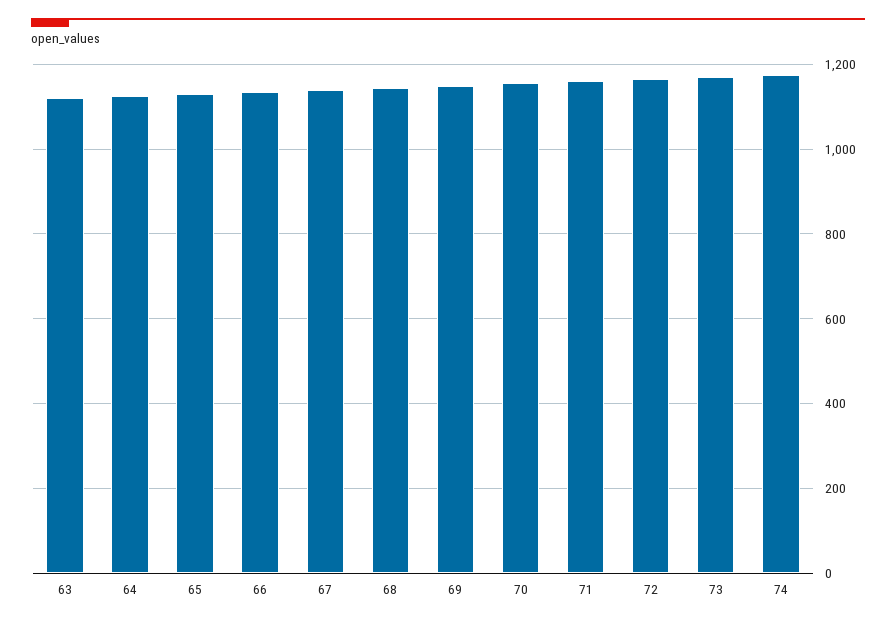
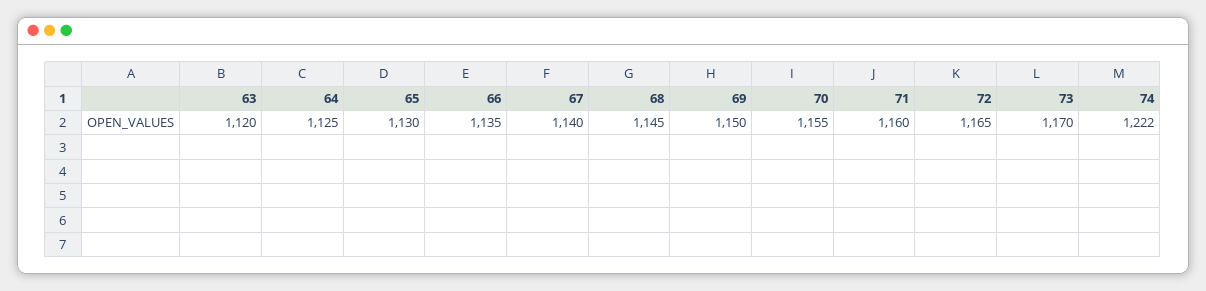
  {
    "63": 1120,
    "64": 1125,
    "65": 1130,
    "66": 1135,
    "67": 1140,
    "68": 1145,
    "69": 1150,
    "70": 1155,
    "71": 1160,
    "72": 1165,
    "73": 1170,
-   "74": 1180
+   "74": 1222
  }

